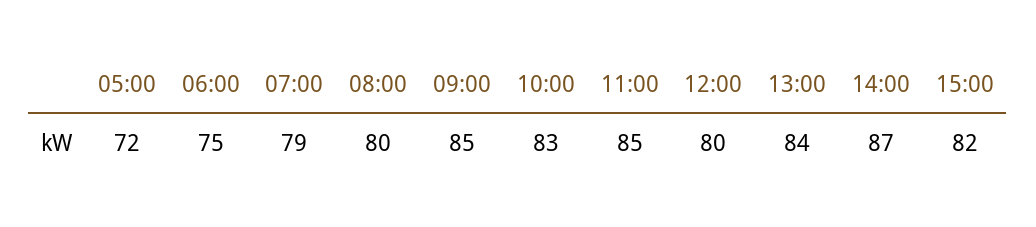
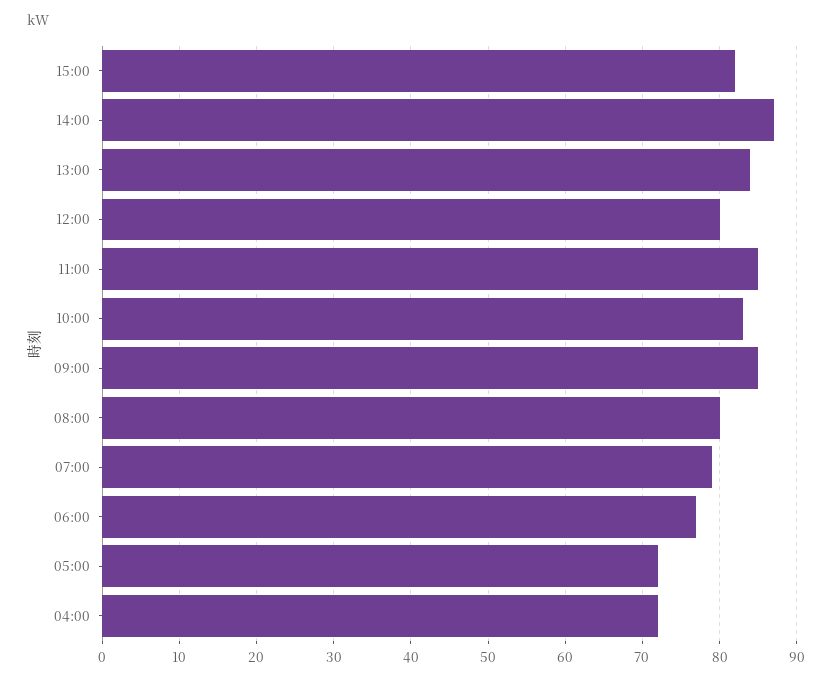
  {
    "05:00": 72,
-   "06:00": 75,
+   "06:00": 77,
    "07:00": 79,
    "08:00": 80,
    "09:00": 85,
    "10:00": 83,
    "11:00": 85,
    "12:00": 80,
    "13:00": 84,
    "14:00": 87,
-   "15:00": 82
+   "15:00": 82,
+   "04:00": 72
  }

